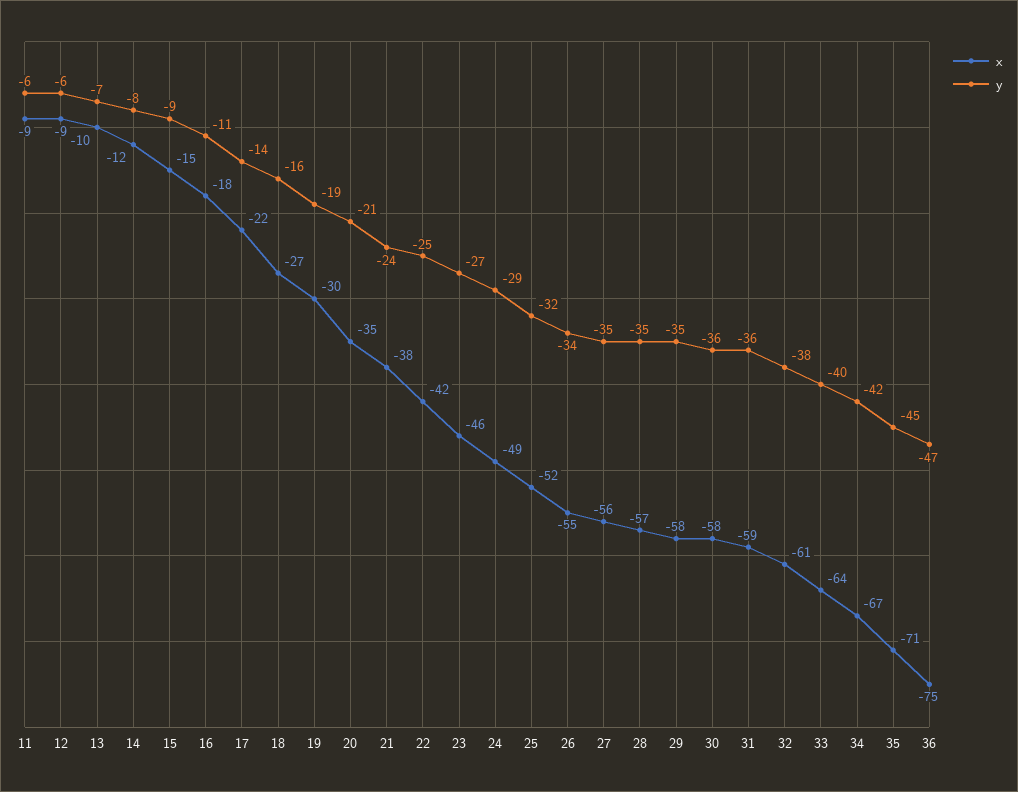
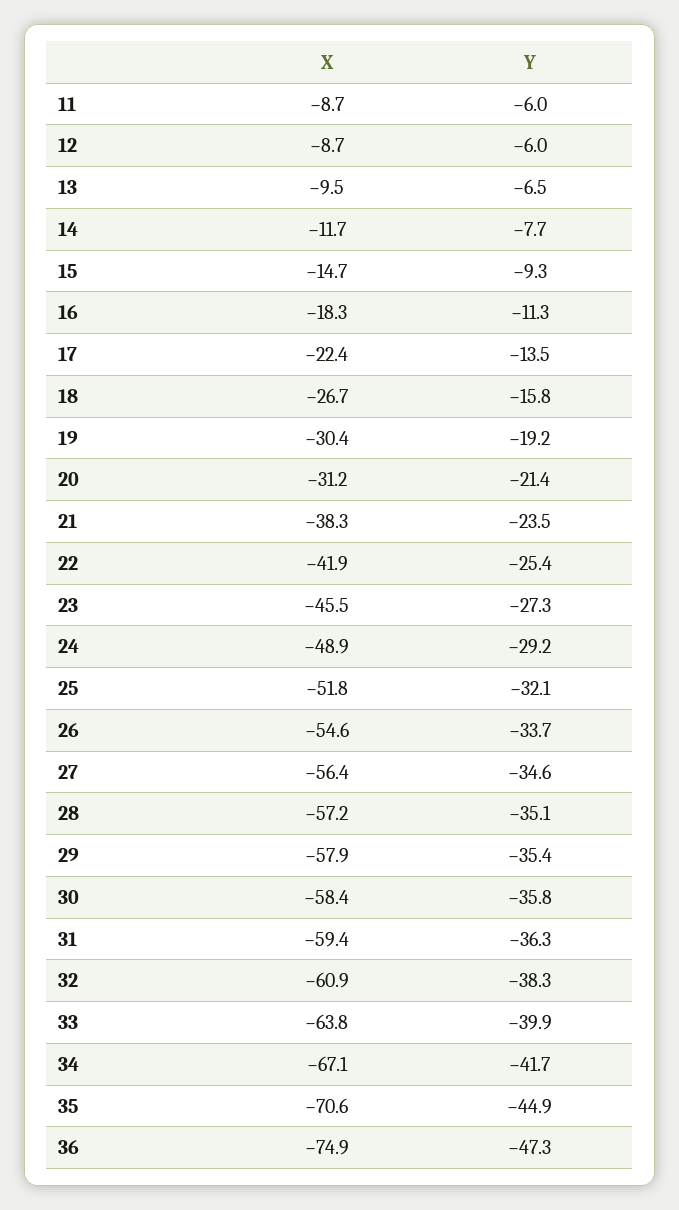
  {
    "x": {
      "11": -8.7,
      "12": -8.7,
      "13": -9.5,
      "14": -11.7,
      "15": -14.7,
      "16": -18.3,
      "17": -22.4,
      "18": -26.7,
      "19": -30.4,
-     "20": -35,
+     "20": -31.2,
      "21": -38.3,
      "22": -41.9,
      "23": -45.5,
      "24": -48.9,
      "25": -51.8,
      "26": -54.6,
      "27": -56.4,
      "28": -57.2,
      "29": -57.9,
      "30": -58.4,
      "31": -59.4,
      "32": -60.9,
      "33": -63.8,
      "34": -67.1,
      "35": -70.6,
      "36": -74.9
    },
    "y": {
      "11": -6,
      "12": -6,
      "13": -6.5,
      "14": -7.7,
      "15": -9.3,
      "16": -11.3,
      "17": -13.5,
      "18": -15.8,
      "19": -19.2,
      "20": -21.4,
      "21": -23.5,
      "22": -25.4,
      "23": -27.3,
      "24": -29.2,
      "25": -32.1,
      "26": -33.7,
      "27": -34.6,
      "28": -35.1,
      "29": -35.4,
      "30": -35.8,
      "31": -36.3,
      "32": -38.3,
      "33": -39.9,
      "34": -41.7,
      "35": -44.9,
      "36": -47.3
    }
  }

